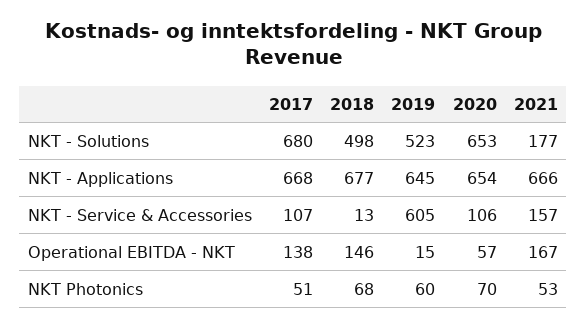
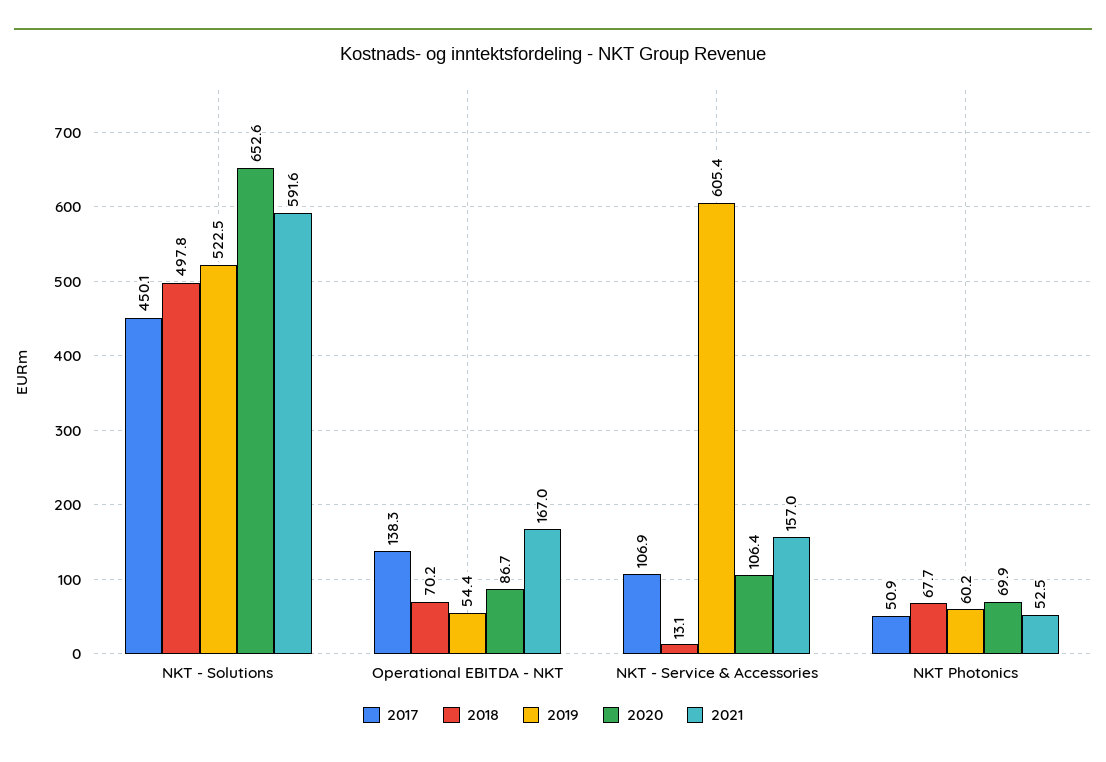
  {
    "2017": {
-     "NKT - Solutions": 680,
+     "NKT - Solutions": 450.1,
-     "NKT - Applications": 668,
      "NKT - Service & Accessories": 106.9,
      "Operational EBITDA - NKT": 138.3,
      "NKT Photonics": 50.9
    },
    "2018": {
      "NKT - Solutions": 497.8,
-     "NKT - Applications": 677,
      "NKT - Service & Accessories": 13.1,
-     "Operational EBITDA - NKT": 146,
+     "Operational EBITDA - NKT": 70.2,
      "NKT Photonics": 67.7
    },
    "2019": {
      "NKT - Solutions": 522.5,
-     "NKT - Applications": 645,
      "NKT - Service & Accessories": 605.4,
-     "Operational EBITDA - NKT": 15,
+     "Operational EBITDA - NKT": 54.4,
      "NKT Photonics": 60.2
    },
    "2020": {
      "NKT - Solutions": 652.6,
-     "NKT - Applications": 654,
      "NKT - Service & Accessories": 106.4,
-     "Operational EBITDA - NKT": 57,
+     "Operational EBITDA - NKT": 86.7,
      "NKT Photonics": 69.9
    },
    "2021": {
-     "NKT - Solutions": 177,
+     "NKT - Solutions": 591.6,
-     "NKT - Applications": 666,
      "NKT - Service & Accessories": 157,
      "Operational EBITDA - NKT": 167,
      "NKT Photonics": 52.5
    }
  }

